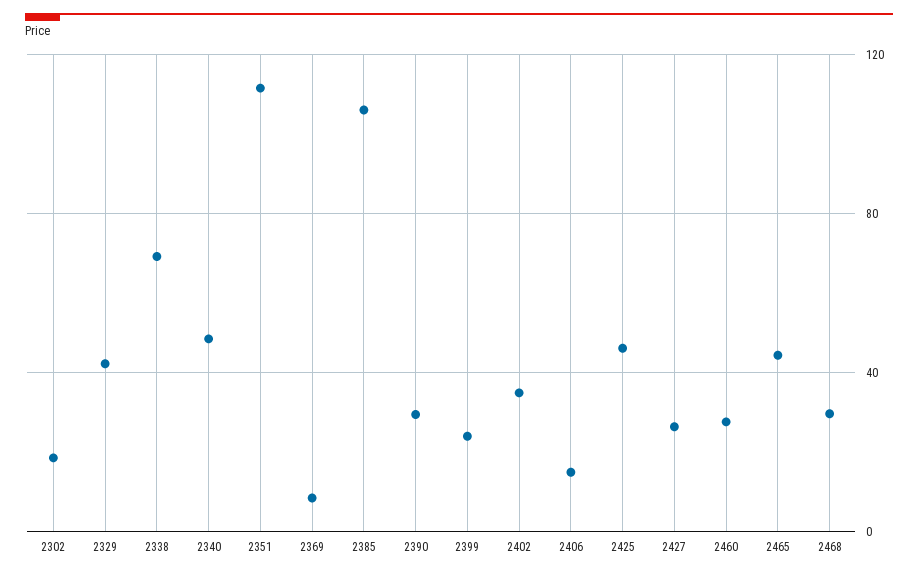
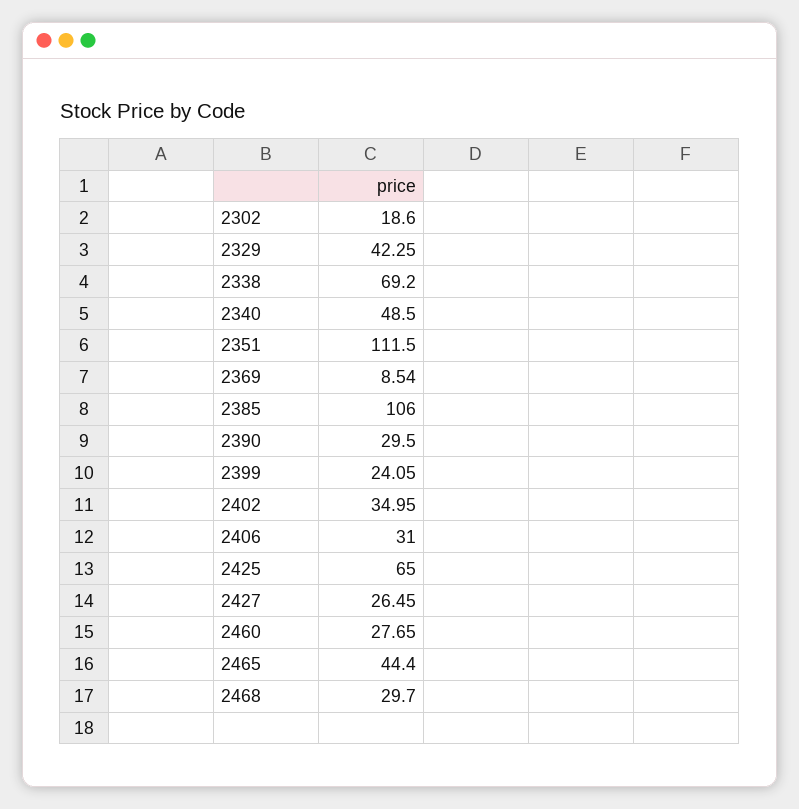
  {
    "2302": 18.6,
    "2329": 42.25,
    "2338": 69.2,
    "2340": 48.5,
    "2351": 111.5,
    "2369": 8.54,
    "2385": 106,
    "2390": 29.5,
    "2399": 24.05,
    "2402": 34.95,
-   "2406": 15,
+   "2406": 31,
-   "2425": 45,
+   "2425": 65,
    "2427": 26.45,
    "2460": 27.65,
    "2465": 44.4,
    "2468": 29.7
  }

